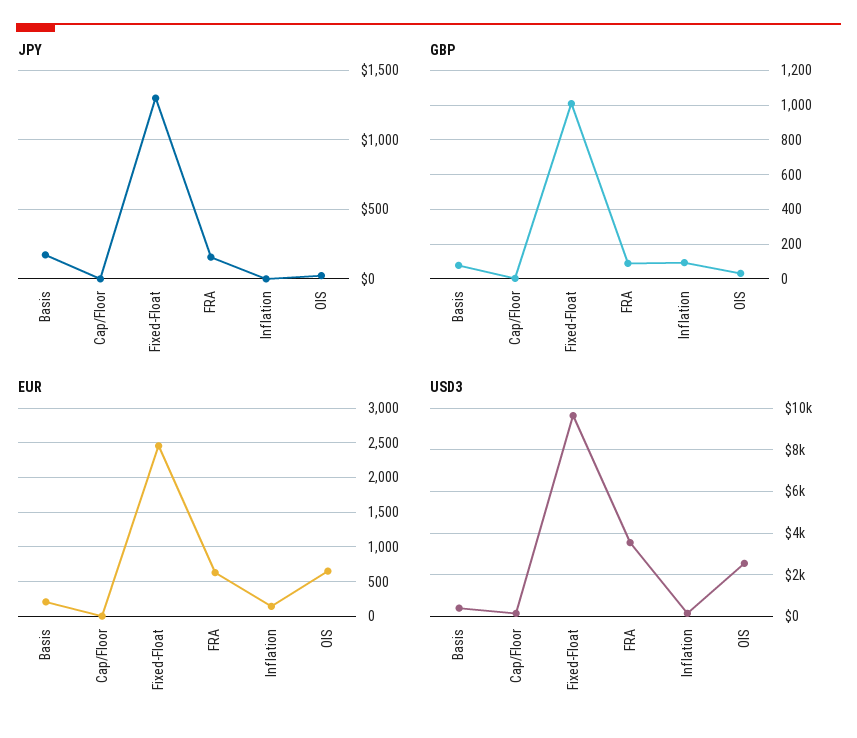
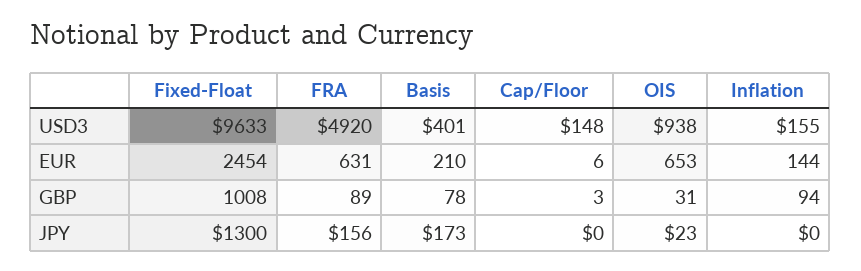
  {
    "JPY": {
      "Basis": 173,
      "Cap/Floor": 0,
      "Fixed-Float": 1300,
      "FRA": 156,
      "Inflation": 0,
      "OIS": 23
    },
    "GBP": {
      "Basis": 78,
      "Cap/Floor": 3,
      "Fixed-Float": 1008,
      "FRA": 89,
      "Inflation": 94,
      "OIS": 31
    },
    "EUR": {
      "Basis": 210,
      "Cap/Floor": 6,
      "Fixed-Float": 2454,
      "FRA": 631,
      "Inflation": 144,
      "OIS": 653
    },
    "USD3": {
      "Basis": 401,
      "Cap/Floor": 148,
      "Fixed-Float": 9633,
-     "FRA": 3500,
+     "FRA": 4920,
      "Inflation": 155,
-     "OIS": 2500
+     "OIS": 938
    }
  }

